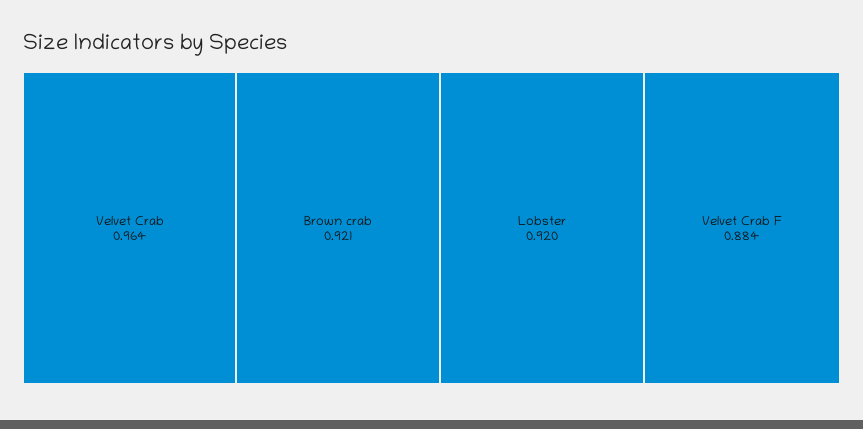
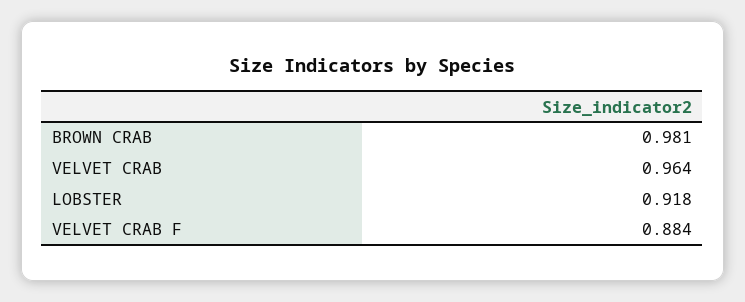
  {
    "Velvet Crab": 0.964,
-   "Brown crab": 0.921,
+   "Brown crab": 0.981,
-   "Lobster": 0.92,
+   "Lobster": 0.918,
    "Velvet Crab F": 0.884
  }

